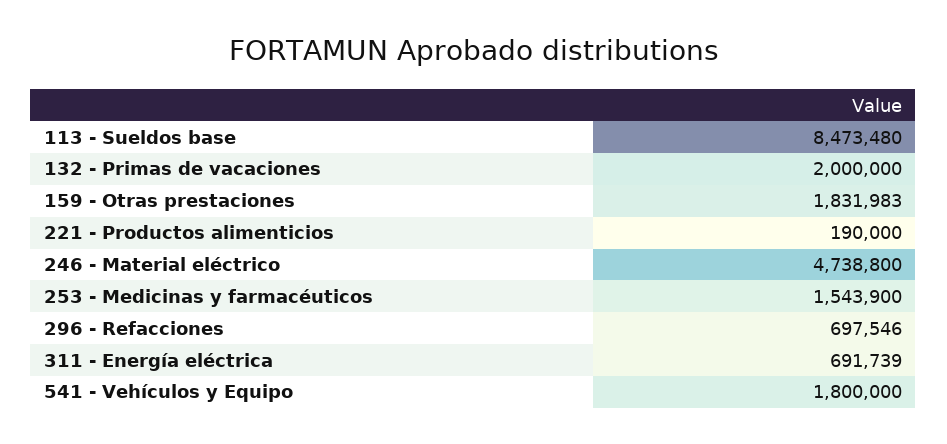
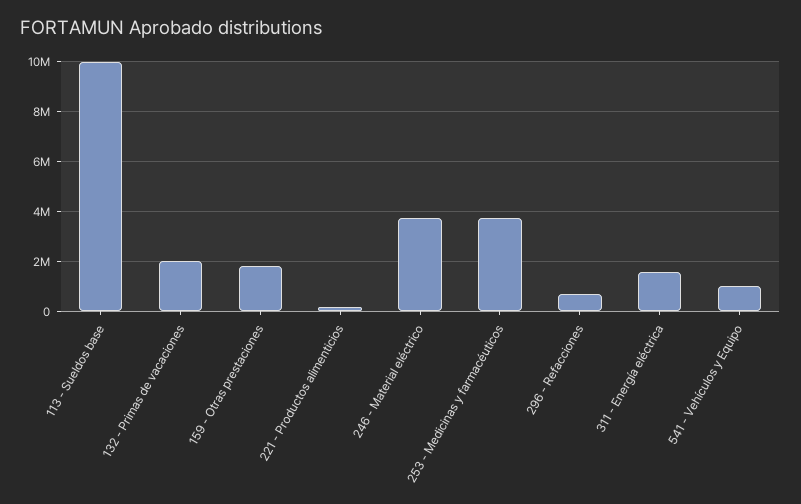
  {
-   "113 - Sueldos base": 8473480,
+   "113 - Sueldos base": 10000000,
    "132 - Primas de vacaciones": 2000000,
    "159 - Otras prestaciones": 1831983,
    "221 - Productos alimenticios": 190000,
-   "246 - Material eléctrico": 4738800,
+   "246 - Material eléctrico": 3750000,
-   "253 - Medicinas y farmacéuticos": 1543900,
+   "253 - Medicinas y farmacéuticos": 3750000,
    "296 - Refacciones": 697546,
-   "311 - Energía eléctrica": 691739,
+   "311 - Energía eléctrica": 1500000,
-   "541 - Vehículos y Equipo": 1800000
+   "541 - Vehículos y Equipo": 1000000
  }

